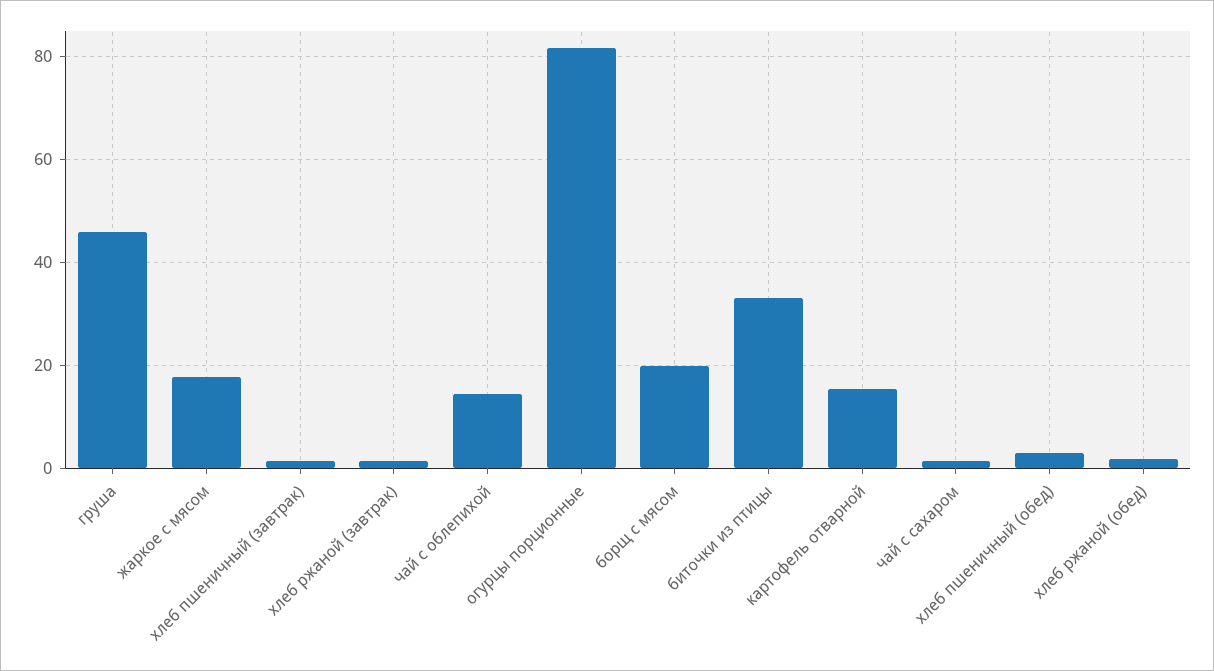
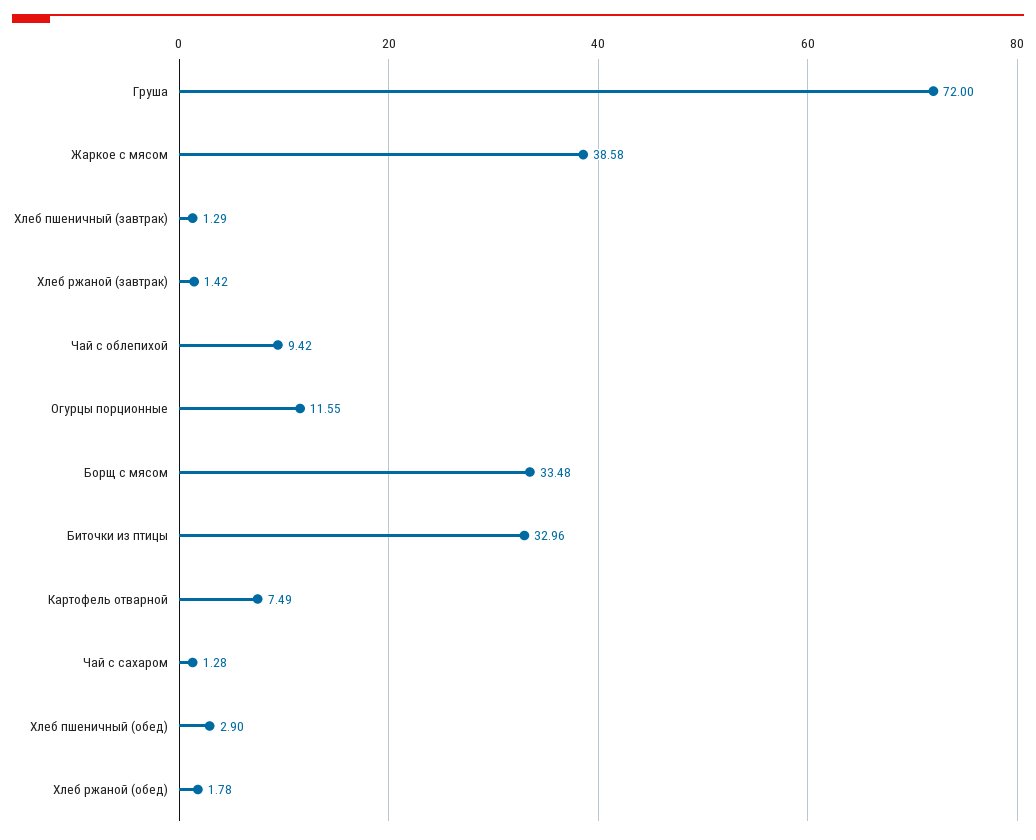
  {
-   "груша": 46,
+   "груша": 72,
-   "жаркое с мясом": 18,
+   "жаркое с мясом": 38.58,
    "хлеб пшеничный (завтрак)": 1.29,
    "хлеб ржаной (завтрак)": 1.42,
-   "чай с облепихой": 14,
+   "чай с облепихой": 9.42,
-   "огурцы порционные": 82,
+   "огурцы порционные": 11.55,
-   "борщ с мясом": 20,
+   "борщ с мясом": 33.48,
    "биточки из птицы": 32.96,
-   "картофель отварной": 16,
+   "картофель отварной": 7.49,
    "чай с сахаром": 1.28,
    "хлеб пшеничный (обед)": 2.9,
    "хлеб ржаной (обед)": 1.78
  }

